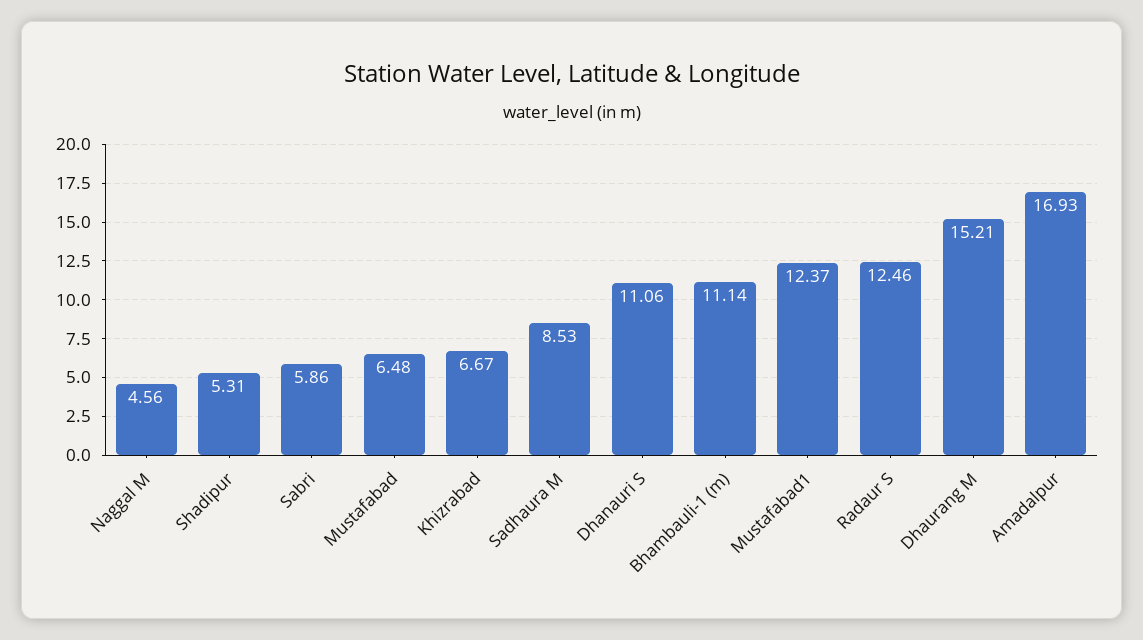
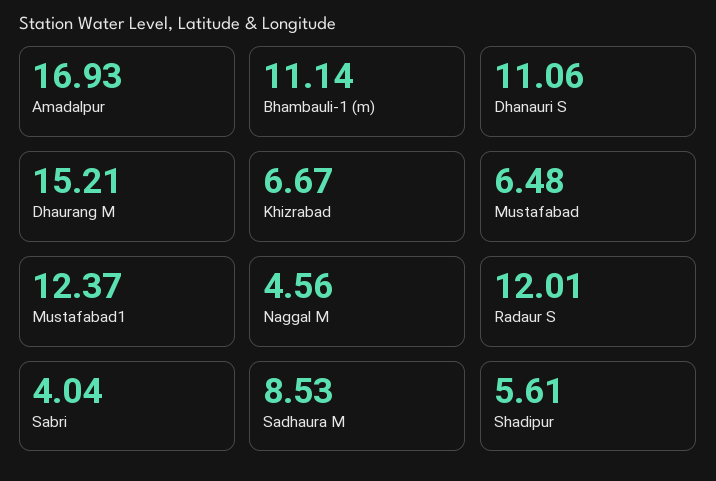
  {
    "Naggal M": 4.56,
-   "Shadipur": 5.31,
+   "Shadipur": 5.61,
-   "Sabri": 5.86,
+   "Sabri": 4.04,
    "Mustafabad": 6.48,
    "Khizrabad": 6.67,
    "Sadhaura M": 8.53,
    "Dhanauri S": 11.06,
    "Bhambauli-1 (m)": 11.14,
    "Mustafabad1": 12.37,
-   "Radaur S": 12.46,
+   "Radaur S": 12.01,
    "Dhaurang M": 15.21,
    "Amadalpur": 16.93
  }

